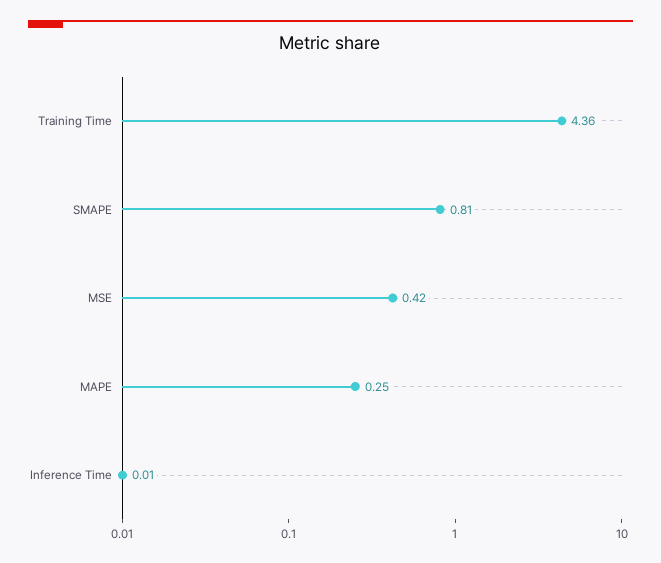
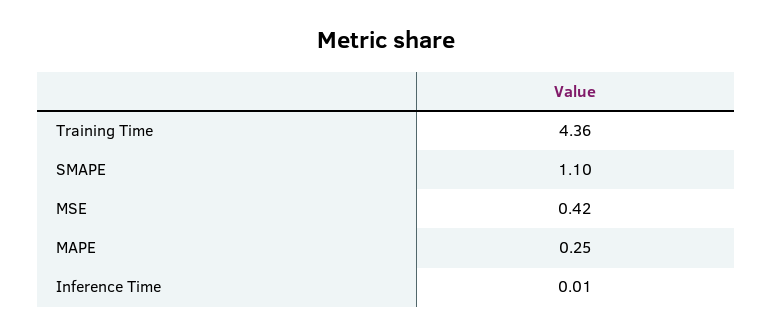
  {
    "Training Time": 4.36,
-   "SMAPE": 0.81,
+   "SMAPE": 1.1,
    "MSE": 0.42,
    "MAPE": 0.25,
    "Inference Time": 0.01
  }

